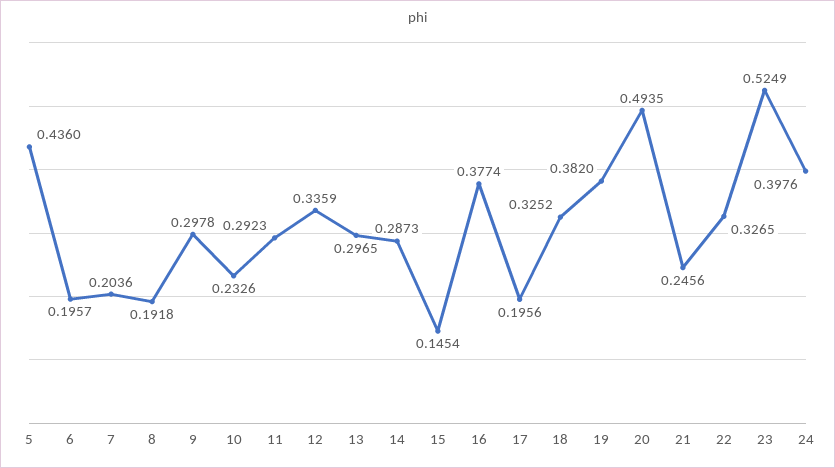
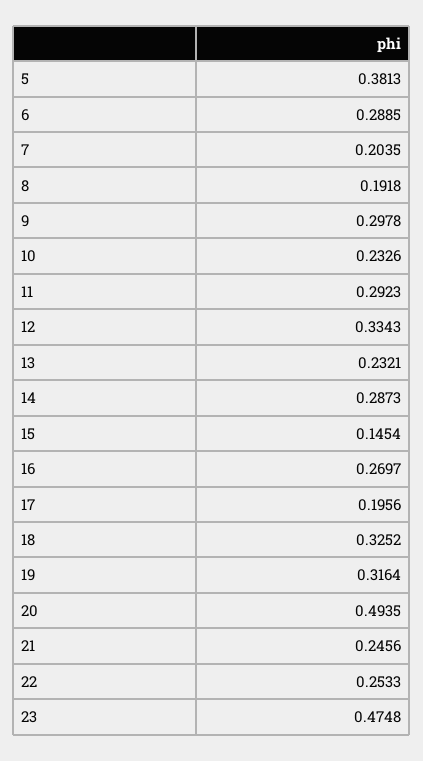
  {
-   "5": 0.436,
+   "5": 0.3813,
-   "6": 0.1957,
+   "6": 0.2885,
-   "7": 0.2036,
+   "7": 0.2035,
    "8": 0.1918,
    "9": 0.2978,
    "10": 0.2326,
    "11": 0.2923,
-   "12": 0.3359,
+   "12": 0.3343,
-   "13": 0.2965,
+   "13": 0.2321,
    "14": 0.2873,
    "15": 0.1454,
-   "16": 0.3774,
+   "16": 0.2697,
    "17": 0.1956,
    "18": 0.3252,
-   "19": 0.382,
+   "19": 0.3164,
    "20": 0.4935,
    "21": 0.2456,
-   "22": 0.3265,
+   "22": 0.2533,
-   "23": 0.5249,
+   "23": 0.4748
-   "24": 0.3976
  }

